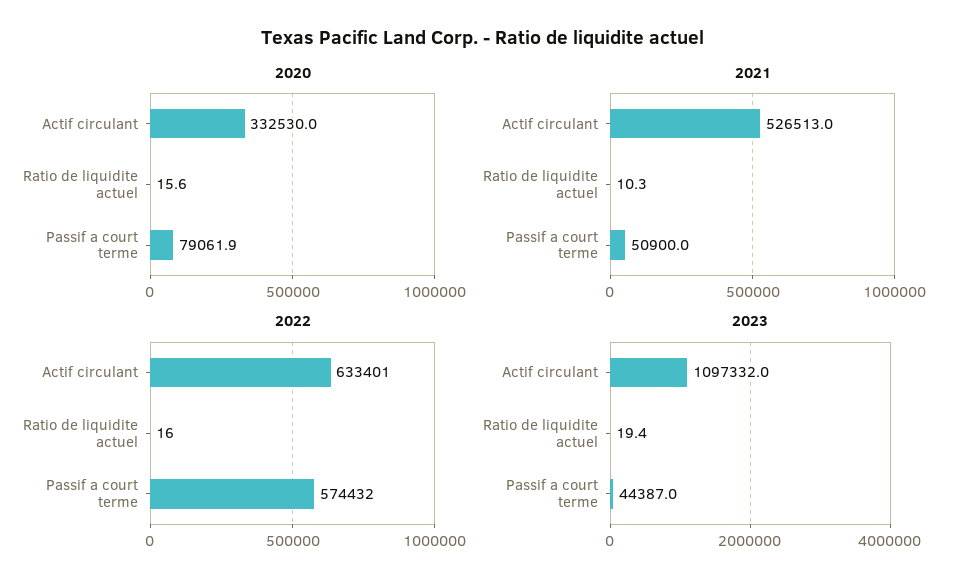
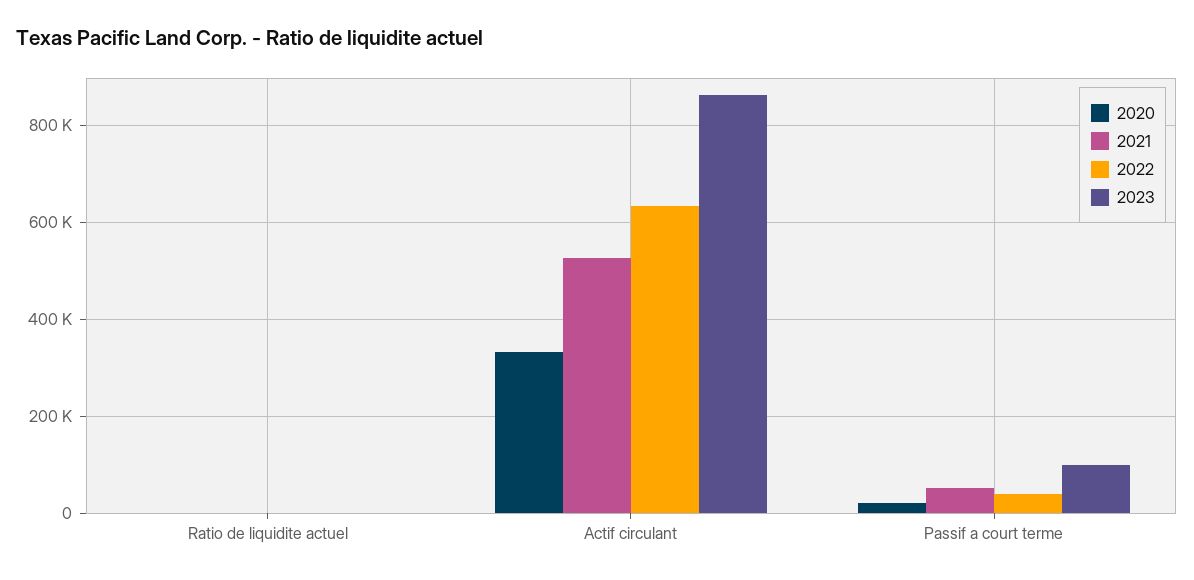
  {
    "2020": {
      "Actif circulant": 332530,
      "Ratio de liquidite actuel": 15.6,
-     "Passif a court terme": 79061.9
+     "Passif a court terme": 20000
    },
    "2021": {
      "Actif circulant": 526513,
      "Ratio de liquidite actuel": 10.3,
      "Passif a court terme": 50900
    },
    "2022": {
      "Actif circulant": 633401,
      "Ratio de liquidite actuel": 16,
-     "Passif a court terme": 574432
+     "Passif a court terme": 40000
    },
    "2023": {
-     "Actif circulant": 1097332,
+     "Actif circulant": 860000,
      "Ratio de liquidite actuel": 19.4,
-     "Passif a court terme": 44387
+     "Passif a court terme": 100000
    }
  }

